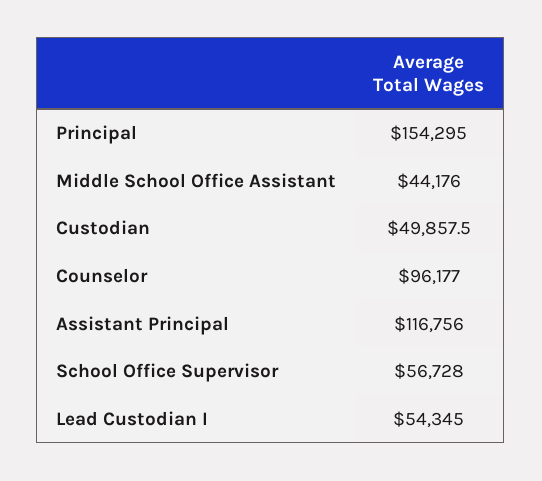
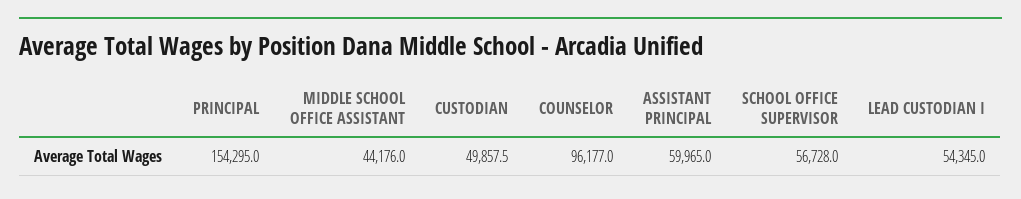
  {
    "Principal": 154295,
    "Middle School Office Assistant": 44176,
    "Custodian": 49857.5,
    "Counselor": 96177,
-   "Assistant Principal": 116756,
+   "Assistant Principal": 59965,
    "School Office Supervisor": 56728,
    "Lead Custodian I": 54345
  }

